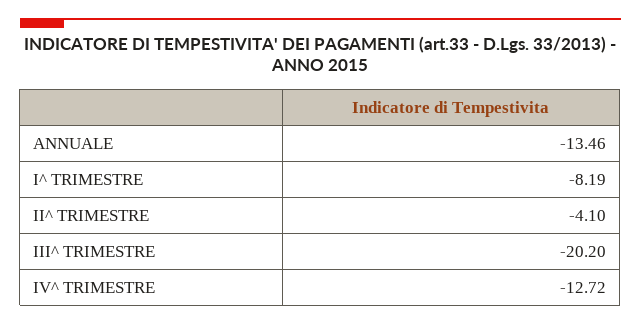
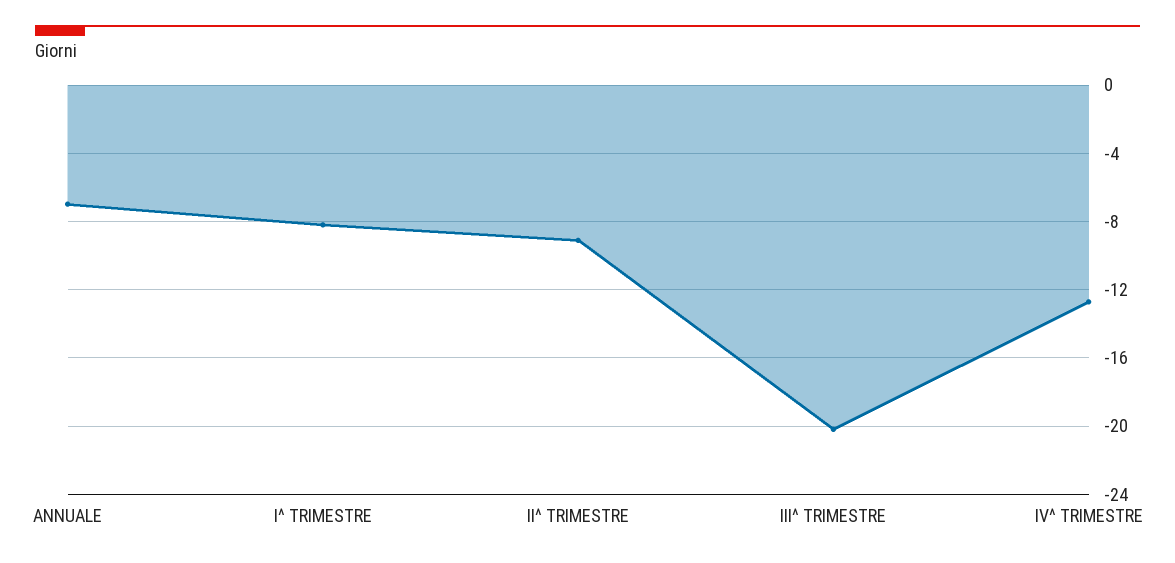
  {
-   "ANNUALE": -13.46,
+   "ANNUALE": -7,
    "I^ TRIMESTRE": -8.19,
-   "II^ TRIMESTRE": -4.1,
+   "II^ TRIMESTRE": -9,
    "III^ TRIMESTRE": -20.2,
    "IV^ TRIMESTRE": -12.72
  }

